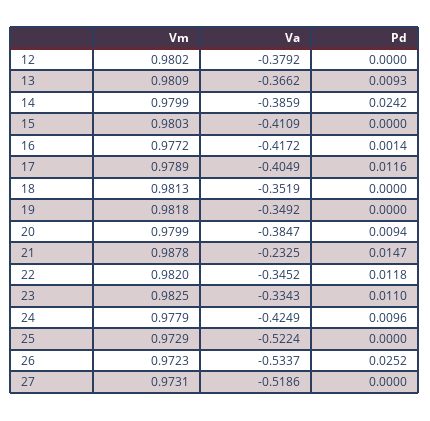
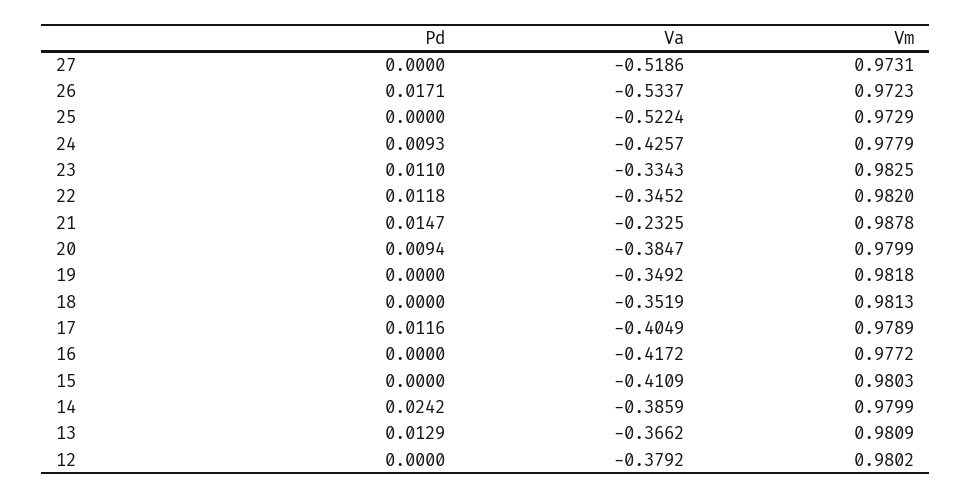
  {
    "Vm": {
      "12": 0.9802,
      "13": 0.9809,
      "14": 0.9799,
      "15": 0.9803,
      "16": 0.9772,
      "17": 0.9789,
      "18": 0.9813,
      "19": 0.9818,
      "20": 0.9799,
      "21": 0.9878,
      "22": 0.982,
      "23": 0.9825,
      "24": 0.9779,
      "25": 0.9729,
      "26": 0.9723,
      "27": 0.9731
    },
    "Va": {
      "12": -0.3792,
      "13": -0.3662,
      "14": -0.3859,
      "15": -0.4109,
      "16": -0.4172,
      "17": -0.4049,
      "18": -0.3519,
      "19": -0.3492,
      "20": -0.3847,
      "21": -0.2325,
      "22": -0.3452,
      "23": -0.3343,
-     "24": -0.4249,
+     "24": -0.4257,
      "25": -0.5224,
      "26": -0.5337,
      "27": -0.5186
    },
    "Pd": {
      "12": 0,
-     "13": 0.0093,
+     "13": 0.0129,
      "14": 0.0242,
      "15": 0,
-     "16": 0.0014,
+     "16": 0,
      "17": 0.0116,
      "18": 0,
      "19": 0,
      "20": 0.0094,
      "21": 0.0147,
      "22": 0.0118,
      "23": 0.011,
-     "24": 0.0096,
+     "24": 0.0093,
      "25": 0,
-     "26": 0.0252,
+     "26": 0.0171,
      "27": 0
    }
  }

